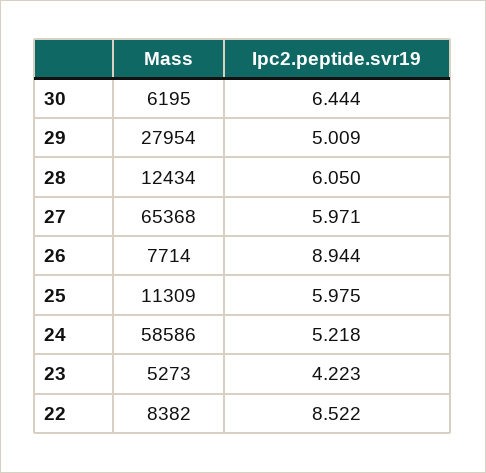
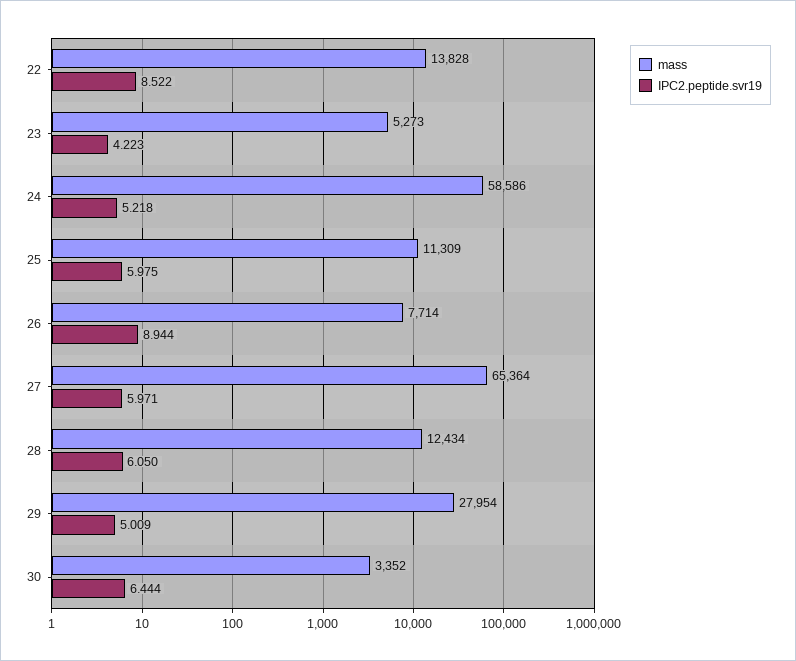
  {
    "Mass": {
-     "30": 6195,
+     "30": 3352,
      "29": 27954,
      "28": 12434,
-     "27": 65368,
+     "27": 65364,
      "26": 7714,
      "25": 11309,
      "24": 58586,
      "23": 5273,
-     "22": 8382
+     "22": 13828
    },
    "Ipc2.peptide.svr19": {
      "30": 6.444,
      "29": 5.009,
      "28": 6.05,
      "27": 5.971,
      "26": 8.944,
      "25": 5.975,
      "24": 5.218,
      "23": 4.223,
      "22": 8.522
    }
  }

